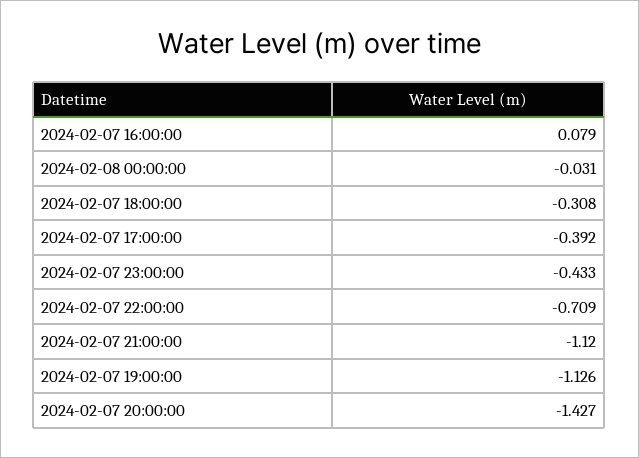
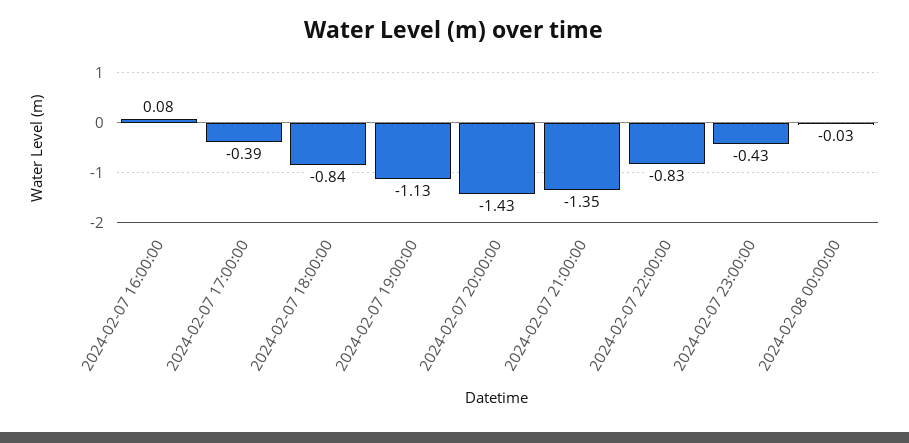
  {
    "2024-02-07 16:00:00": 0.079,
    "2024-02-08 00:00:00": -0.031,
-   "2024-02-07 18:00:00": -0.308,
+   "2024-02-07 18:00:00": -0.84,
    "2024-02-07 17:00:00": -0.392,
    "2024-02-07 23:00:00": -0.433,
-   "2024-02-07 22:00:00": -0.709,
+   "2024-02-07 22:00:00": -0.83,
-   "2024-02-07 21:00:00": -1.12,
+   "2024-02-07 21:00:00": -1.35,
    "2024-02-07 19:00:00": -1.126,
    "2024-02-07 20:00:00": -1.427
  }

